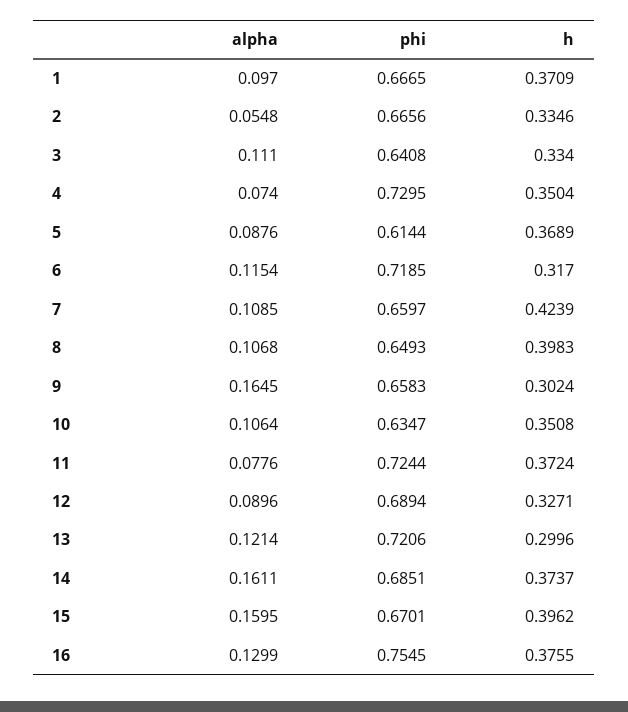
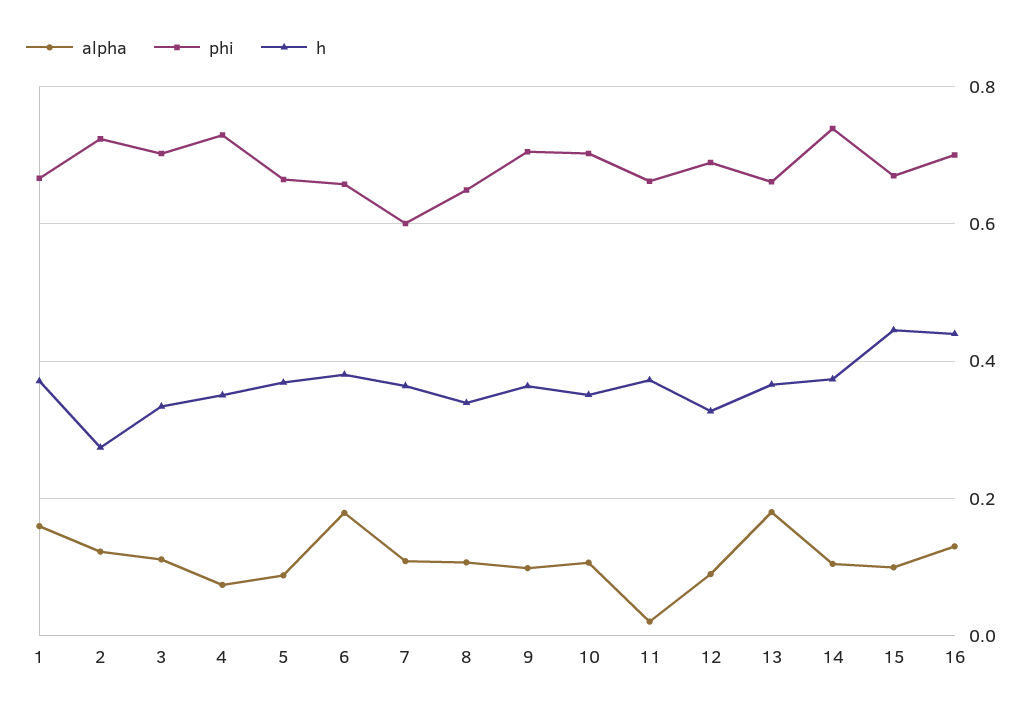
  {
    "alpha": {
-     "1": 0.097,
+     "1": 0.16,
-     "2": 0.0548,
+     "2": 0.12,
      "3": 0.111,
      "4": 0.074,
      "5": 0.0876,
-     "6": 0.1154,
+     "6": 0.18,
      "7": 0.1085,
      "8": 0.1068,
-     "9": 0.1645,
+     "9": 0.1,
      "10": 0.1064,
-     "11": 0.0776,
+     "11": 0.02,
      "12": 0.0896,
-     "13": 0.1214,
+     "13": 0.18,
-     "14": 0.1611,
+     "14": 0.1,
-     "15": 0.1595,
+     "15": 0.1,
      "16": 0.1299
    },
    "phi": {
      "1": 0.6665,
-     "2": 0.6656,
+     "2": 0.72,
-     "3": 0.6408,
+     "3": 0.7,
      "4": 0.7295,
-     "5": 0.6144,
+     "5": 0.66,
-     "6": 0.7185,
+     "6": 0.66,
-     "7": 0.6597,
+     "7": 0.6,
      "8": 0.6493,
-     "9": 0.6583,
+     "9": 0.7,
-     "10": 0.6347,
+     "10": 0.7,
-     "11": 0.7244,
+     "11": 0.66,
      "12": 0.6894,
-     "13": 0.7206,
+     "13": 0.66,
-     "14": 0.6851,
+     "14": 0.74,
      "15": 0.6701,
-     "16": 0.7545
+     "16": 0.7
    },
    "h": {
      "1": 0.3709,
-     "2": 0.3346,
+     "2": 0.28,
      "3": 0.334,
      "4": 0.3504,
      "5": 0.3689,
-     "6": 0.317,
+     "6": 0.38,
-     "7": 0.4239,
+     "7": 0.36,
-     "8": 0.3983,
+     "8": 0.34,
-     "9": 0.3024,
+     "9": 0.36,
      "10": 0.3508,
      "11": 0.3724,
      "12": 0.3271,
-     "13": 0.2996,
+     "13": 0.36,
      "14": 0.3737,
-     "15": 0.3962,
+     "15": 0.44,
-     "16": 0.3755
+     "16": 0.44
    }
  }

